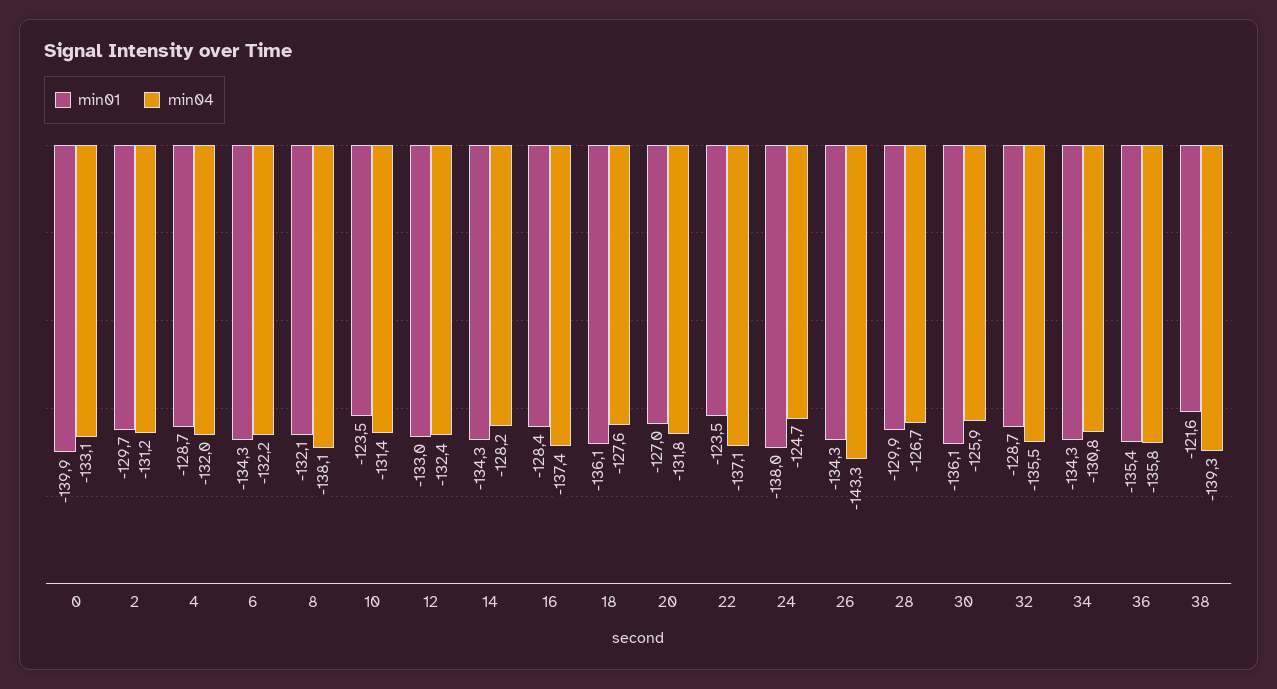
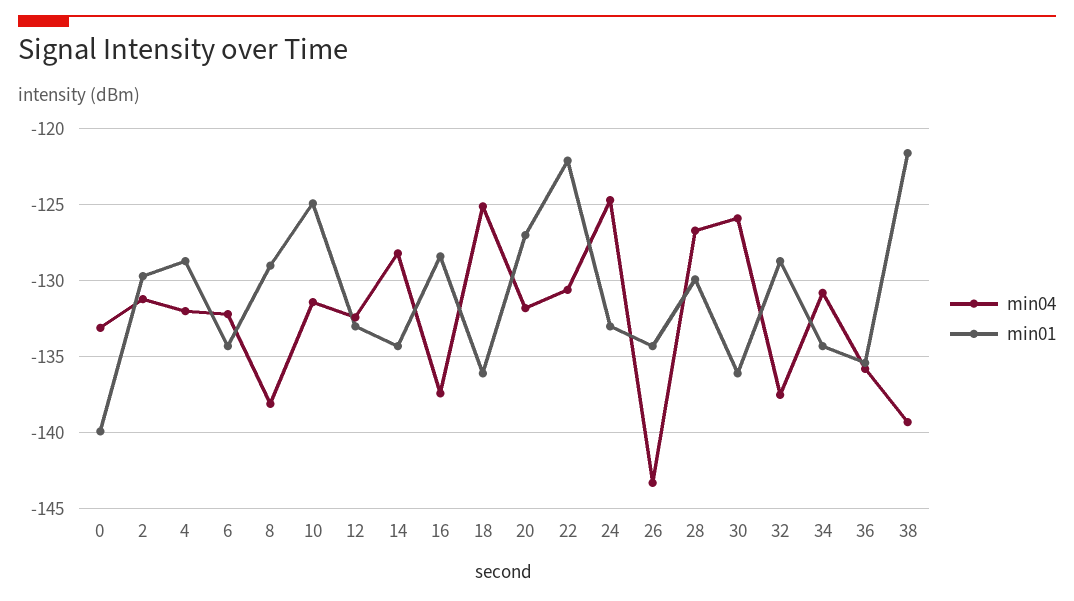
  {
    "min01": {
      "0": -139.9,
      "2": -129.7,
      "4": -128.7,
      "6": -134.3,
-     "8": -132.1,
+     "8": -129,
-     "10": -123.5,
+     "10": -125,
      "12": -133,
      "14": -134.3,
      "16": -128.4,
      "18": -136.1,
      "20": -127,
-     "22": -123.5,
+     "22": -122,
-     "24": -138,
+     "24": -133,
      "26": -134.3,
      "28": -129.9,
      "30": -136.1,
      "32": -128.7,
      "34": -134.3,
      "36": -135.4,
      "38": -121.6
    },
    "min04": {
      "0": -133.1,
      "2": -131.2,
      "4": -132,
      "6": -132.2,
      "8": -138.1,
      "10": -131.4,
      "12": -132.4,
      "14": -128.2,
      "16": -137.4,
-     "18": -127.6,
+     "18": -125,
      "20": -131.8,
-     "22": -137.1,
+     "22": -130.5,
      "24": -124.7,
      "26": -143.3,
      "28": -126.7,
      "30": -125.9,
-     "32": -135.5,
+     "32": -137.5,
      "34": -130.8,
      "36": -135.8,
      "38": -139.3
    }
  }

